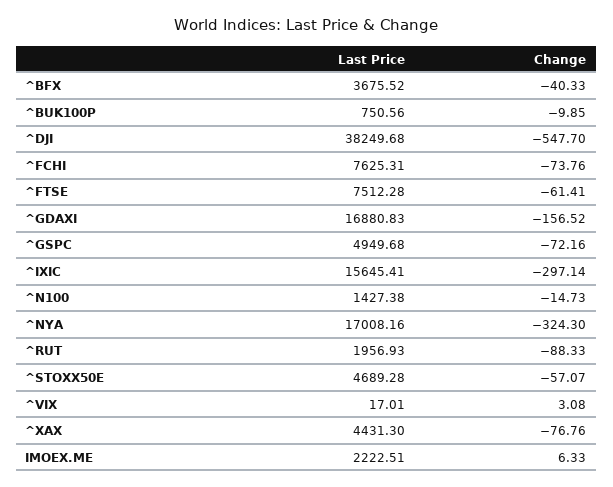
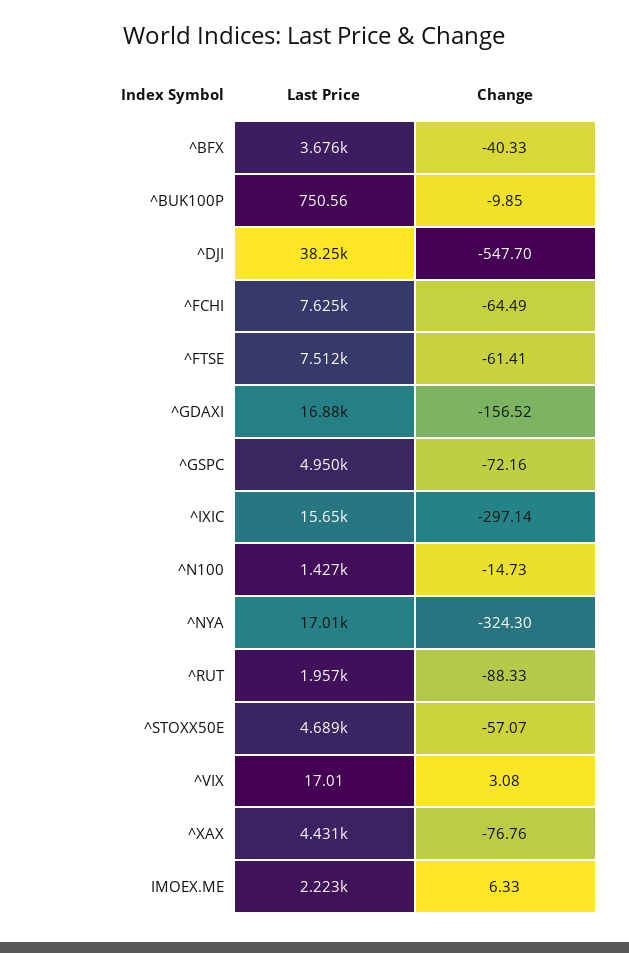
  {
    "Last Price": {
      "^BFX": 3675.52,
      "^BUK100P": 750.56,
      "^DJI": 38249.68,
      "^FCHI": 7625.31,
      "^FTSE": 7512.28,
      "^GDAXI": 16880.83,
      "^GSPC": 4949.68,
      "^IXIC": 15645.41,
      "^N100": 1427.38,
      "^NYA": 17008.16,
      "^RUT": 1956.93,
      "^STOXX50E": 4689.28,
      "^VIX": 17.01,
      "^XAX": 4431.3,
      "IMOEX.ME": 2222.51
    },
    "Change": {
      "^BFX": -40.33,
      "^BUK100P": -9.85,
      "^DJI": -547.7,
-     "^FCHI": -73.76,
+     "^FCHI": -64.49,
      "^FTSE": -61.41,
      "^GDAXI": -156.52,
      "^GSPC": -72.16,
      "^IXIC": -297.14,
      "^N100": -14.73,
      "^NYA": -324.3,
      "^RUT": -88.33,
      "^STOXX50E": -57.07,
      "^VIX": 3.08,
      "^XAX": -76.76,
      "IMOEX.ME": 6.33
    }
  }

